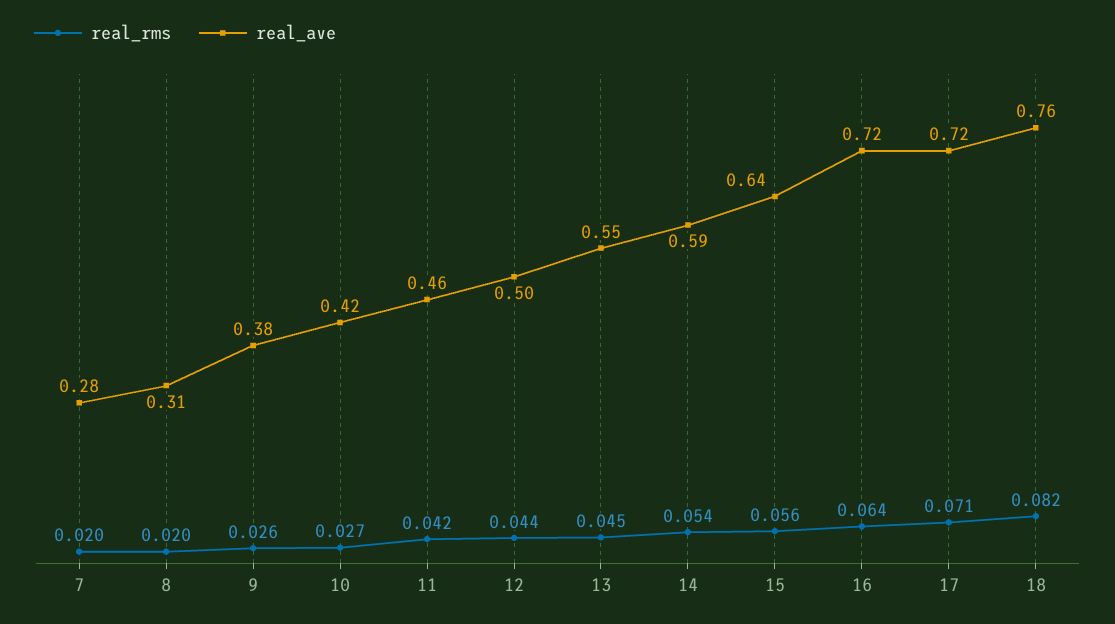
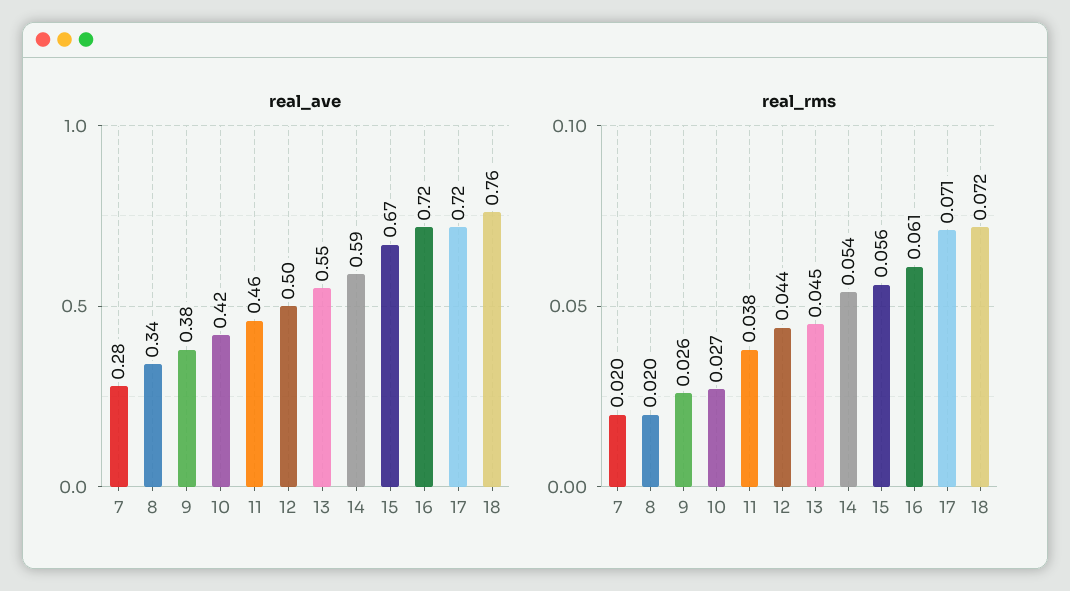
  {
    "real_rms": {
      "7": 0.02,
      "8": 0.02,
      "9": 0.026,
      "10": 0.027,
-     "11": 0.042,
+     "11": 0.038,
      "12": 0.044,
      "13": 0.045,
      "14": 0.054,
      "15": 0.056,
-     "16": 0.064,
+     "16": 0.061,
      "17": 0.071,
-     "18": 0.082
+     "18": 0.072
    },
    "real_ave": {
      "7": 0.28,
-     "8": 0.31,
+     "8": 0.34,
      "9": 0.38,
      "10": 0.42,
      "11": 0.46,
      "12": 0.5,
      "13": 0.55,
      "14": 0.59,
-     "15": 0.64,
+     "15": 0.67,
      "16": 0.72,
      "17": 0.72,
      "18": 0.76
    }
  }

